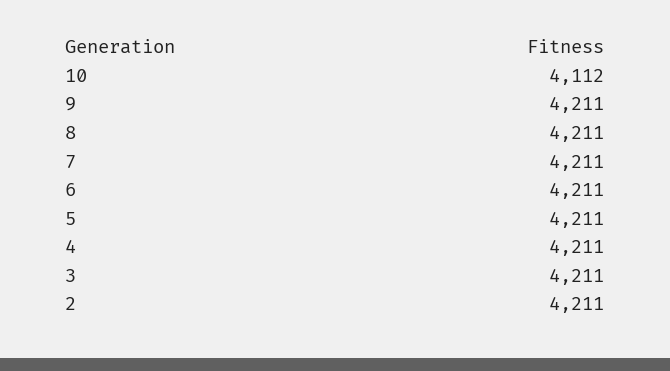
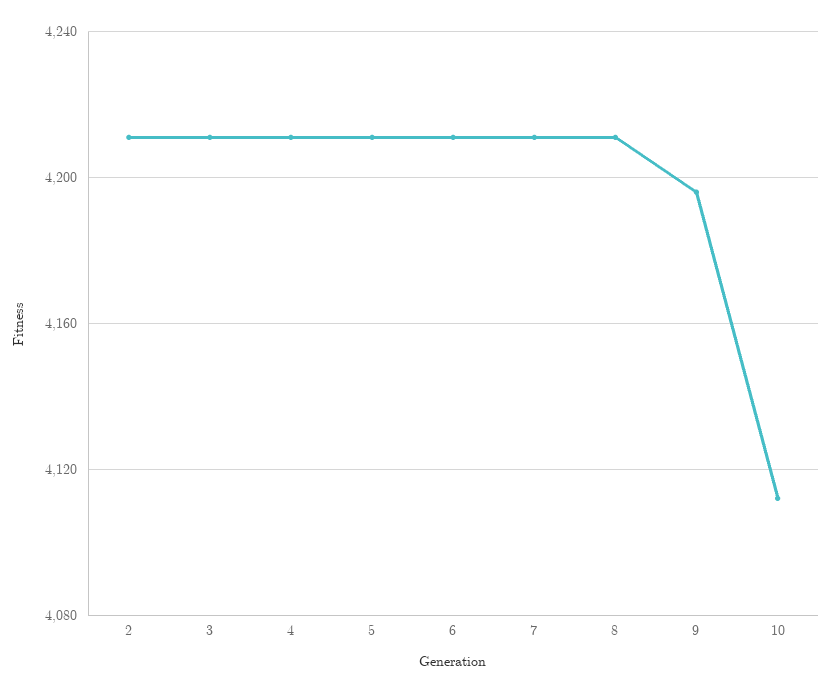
  {
    "10": 4112,
-   "9": 4211,
+   "9": 4195,
    "8": 4211,
    "7": 4211,
    "6": 4211,
    "5": 4211,
    "4": 4211,
    "3": 4211,
    "2": 4211
  }

